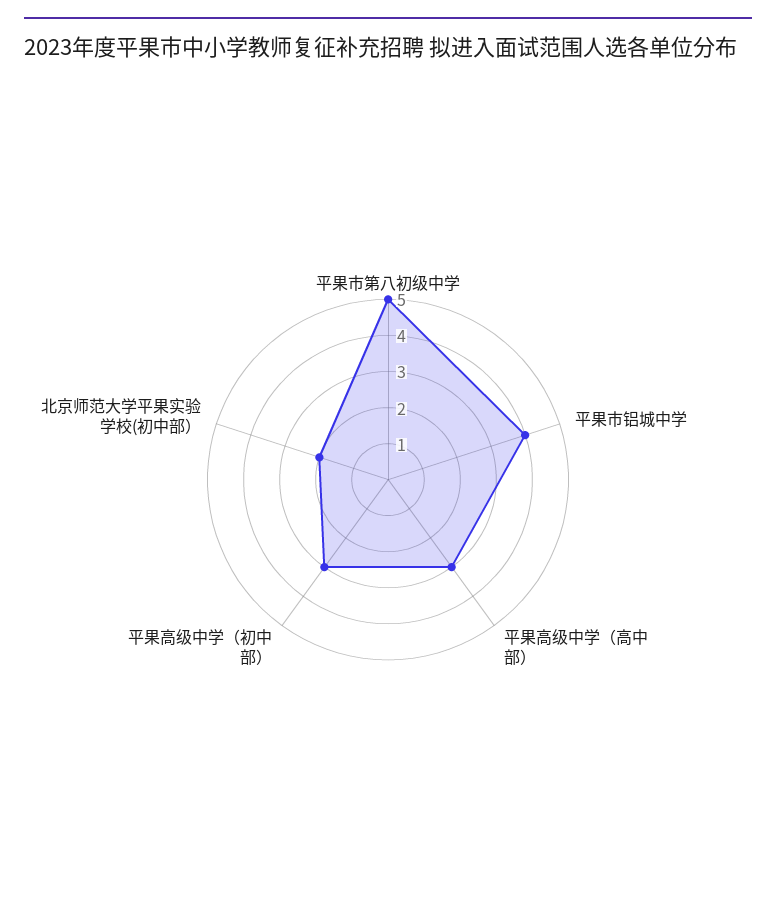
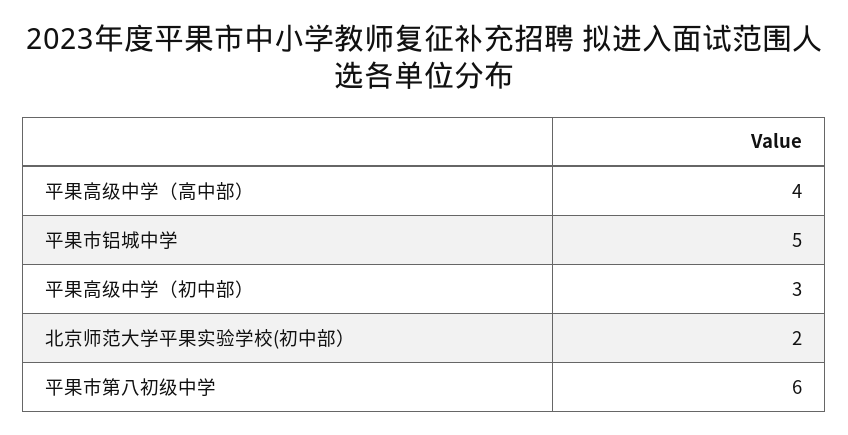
  {
-   "平果市第八初级中学": 5,
+   "平果市第八初级中学": 6,
-   "平果市铝城中学": 4,
+   "平果市铝城中学": 5,
-   "平果高级中学（高中部）": 3,
+   "平果高级中学（高中部）": 4,
    "平果高级中学（初中部）": 3,
    "北京师范大学平果实验学校(初中部）": 2
  }

